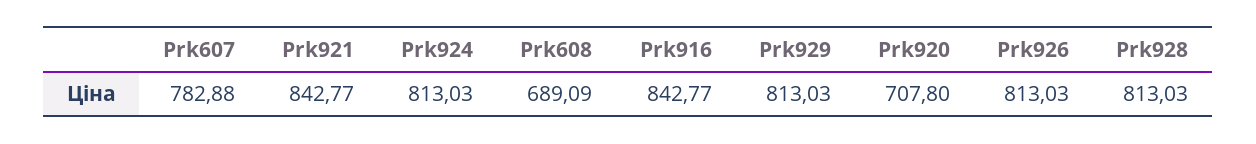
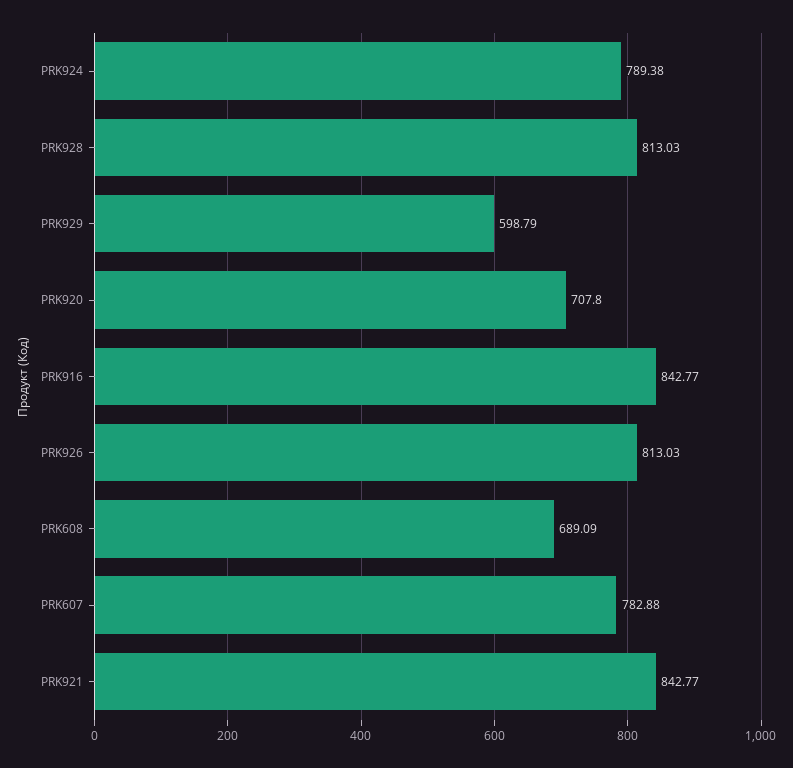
  {
    "Prk607": 782.88,
    "Prk921": 842.77,
-   "Prk924": 813.03,
+   "Prk924": 789.38,
    "Prk608": 689.09,
    "Prk916": 842.77,
-   "Prk929": 813.03,
+   "Prk929": 598.79,
    "Prk920": 707.8,
    "Prk926": 813.03,
    "Prk928": 813.03
  }

